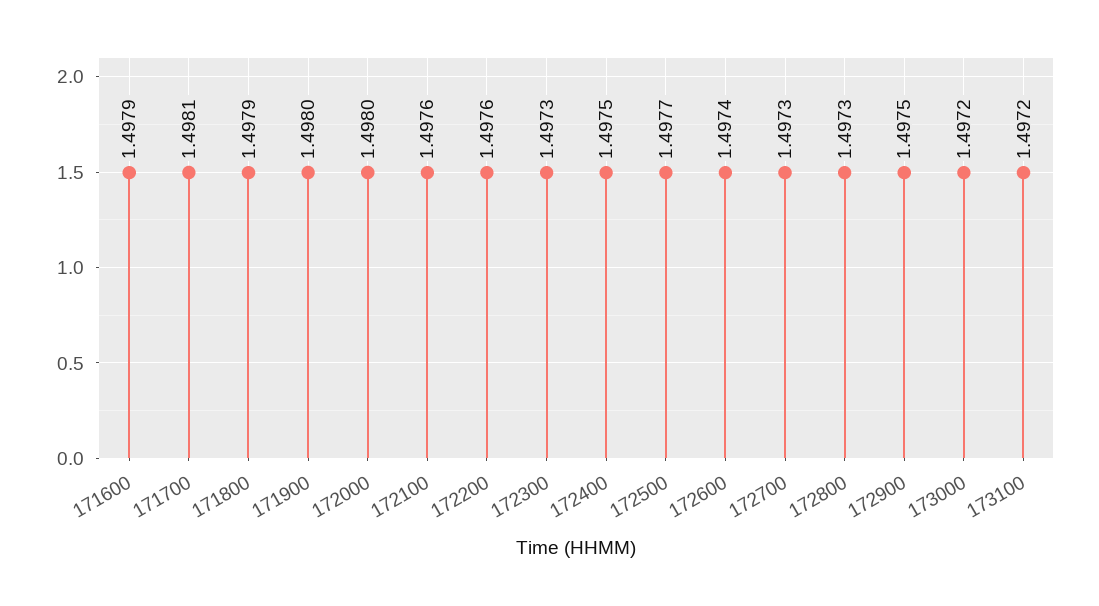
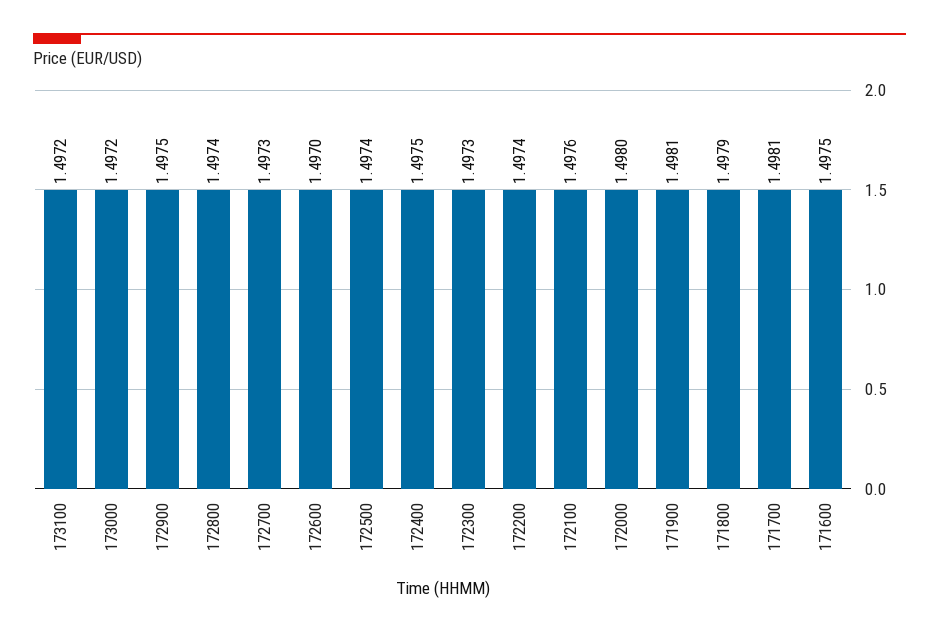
  {
-   "171600": 1.4979,
+   "171600": 1.4975,
    "171700": 1.4981,
    "171800": 1.4979,
-   "171900": 1.498,
+   "171900": 1.4981,
    "172000": 1.498,
    "172100": 1.4976,
-   "172200": 1.4976,
+   "172200": 1.4974,
    "172300": 1.4973,
    "172400": 1.4975,
-   "172500": 1.4977,
+   "172500": 1.4974,
-   "172600": 1.4974,
+   "172600": 1.497,
    "172700": 1.4973,
-   "172800": 1.4973,
+   "172800": 1.4974,
    "172900": 1.4975,
    "173000": 1.4972,
    "173100": 1.4972
  }

